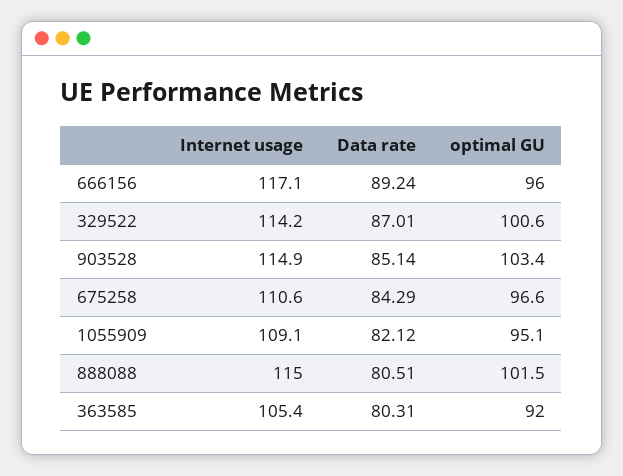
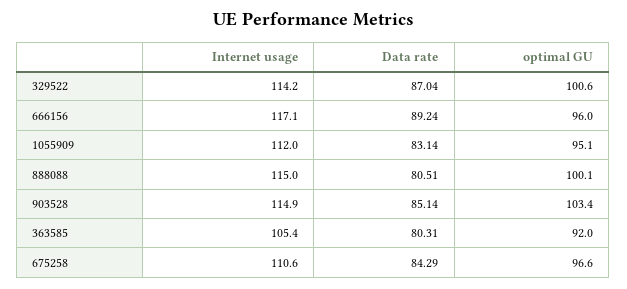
  {
    "Internet usage": {
      "666156": 117.1,
      "329522": 114.2,
      "903528": 114.9,
      "675258": 110.6,
-     "1055909": 109.1,
+     "1055909": 112,
      "888088": 115,
      "363585": 105.4
    },
    "Data rate": {
      "666156": 89.24,
-     "329522": 87.01,
+     "329522": 87.04,
      "903528": 85.14,
      "675258": 84.29,
-     "1055909": 82.12,
+     "1055909": 83.14,
      "888088": 80.51,
      "363585": 80.31
    },
    "optimal GU": {
      "666156": 96,
      "329522": 100.6,
      "903528": 103.4,
      "675258": 96.6,
      "1055909": 95.1,
-     "888088": 101.5,
+     "888088": 100.1,
      "363585": 92
    }
  }

